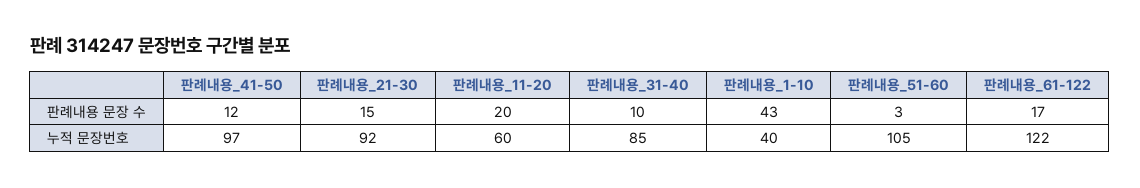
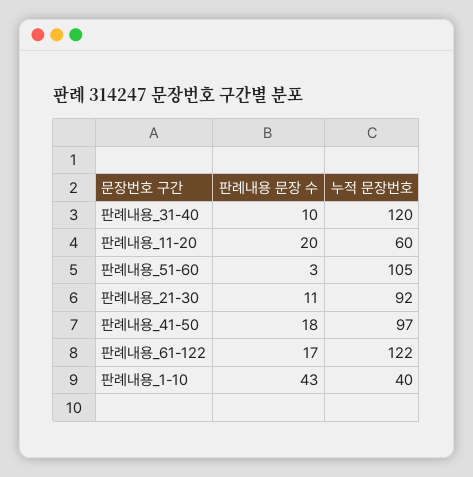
  {
    "판례내용_41-50": {
-     "판례내용 문장 수": 12,
+     "판례내용 문장 수": 18,
      "누적 문장번호": 97
    },
    "판례내용_21-30": {
-     "판례내용 문장 수": 15,
+     "판례내용 문장 수": 11,
      "누적 문장번호": 92
    },
    "판례내용_11-20": {
      "판례내용 문장 수": 20,
      "누적 문장번호": 60
    },
    "판례내용_31-40": {
      "판례내용 문장 수": 10,
-     "누적 문장번호": 85
+     "누적 문장번호": 120
    },
    "판례내용_1-10": {
      "판례내용 문장 수": 43,
      "누적 문장번호": 40
    },
    "판례내용_51-60": {
      "판례내용 문장 수": 3,
      "누적 문장번호": 105
    },
    "판례내용_61-122": {
      "판례내용 문장 수": 17,
      "누적 문장번호": 122
    }
  }

